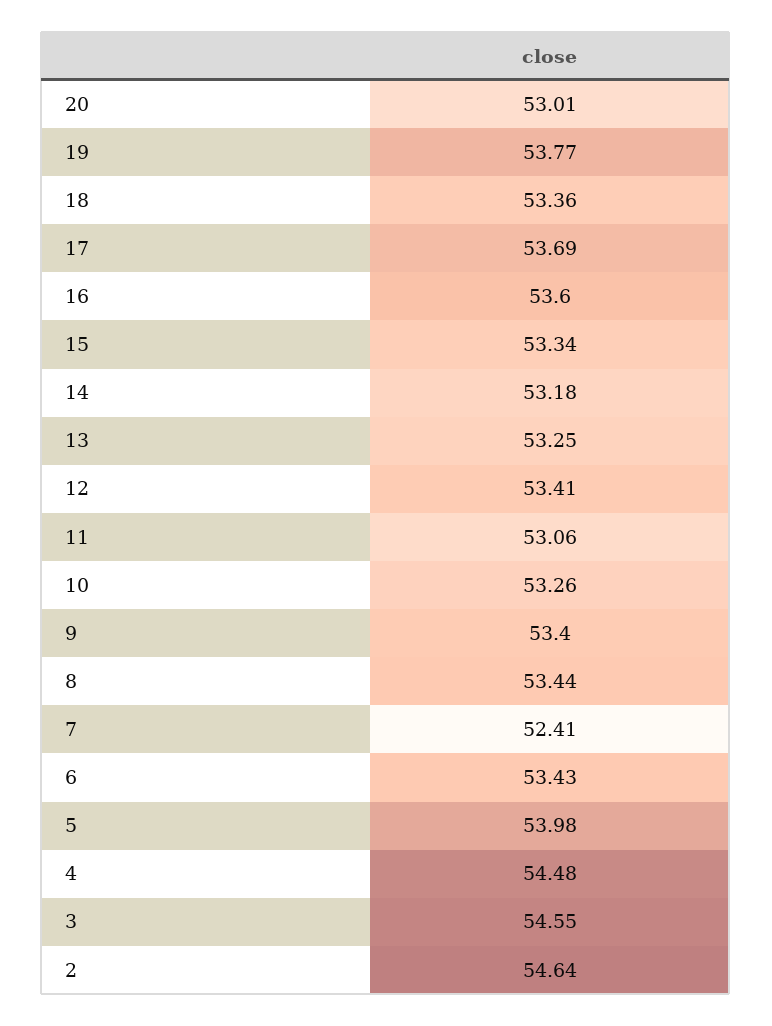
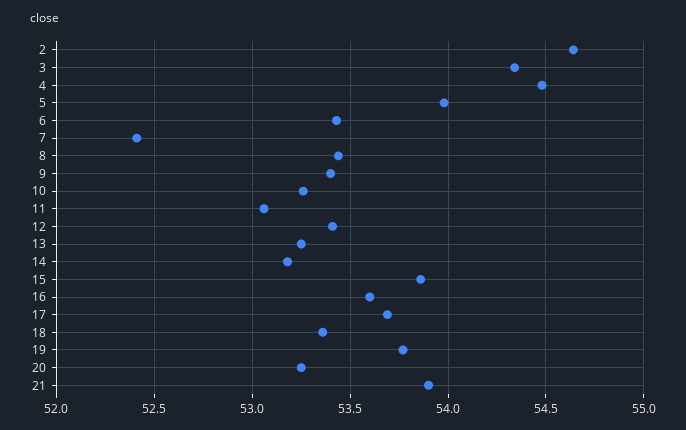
  {
-   "20": 53.01,
+   "20": 53.25,
    "19": 53.77,
    "18": 53.36,
    "17": 53.69,
    "16": 53.6,
-   "15": 53.34,
+   "15": 53.85,
    "14": 53.18,
    "13": 53.25,
    "12": 53.41,
    "11": 53.06,
    "10": 53.26,
    "9": 53.4,
    "8": 53.44,
    "7": 52.41,
    "6": 53.43,
    "5": 53.98,
    "4": 54.48,
-   "3": 54.55,
+   "3": 54.35,
-   "2": 54.64
+   "2": 54.64,
+   "21": 53.9
  }

